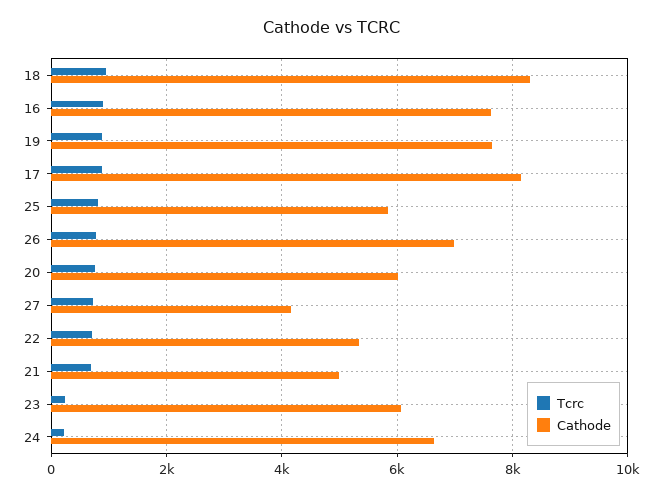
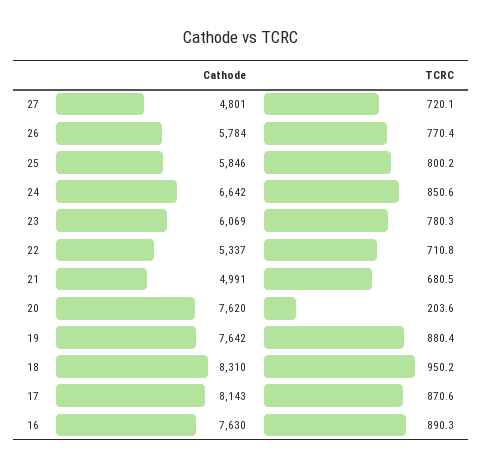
  {
    "Tcrc": {
      "18": 950.2,
      "16": 890.3,
      "19": 880.4,
      "17": 870.6,
      "25": 800.2,
      "26": 770.4,
-     "20": 800,
+     "20": 203.6,
      "27": 720.1,
      "22": 710.8,
      "21": 680.5,
-     "23": 200,
+     "23": 780.3,
-     "24": 200
+     "24": 850.6
    },
    "Cathode": {
      "18": 8310,
      "16": 7630,
      "19": 7642,
      "17": 8143,
      "25": 5846,
-     "26": 7000,
+     "26": 5784,
-     "20": 6000,
+     "20": 7620,
-     "27": 4200,
+     "27": 4801,
      "22": 5337,
      "21": 4991,
      "23": 6069,
      "24": 6642
    }
  }

